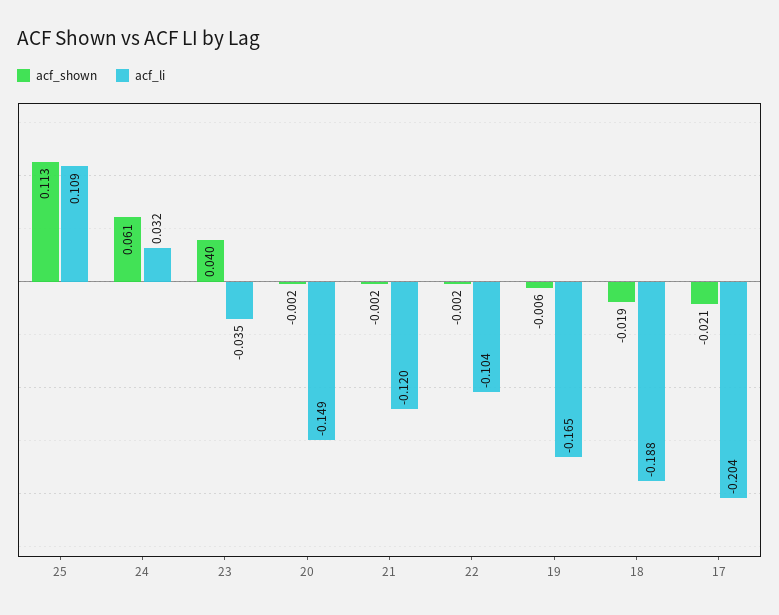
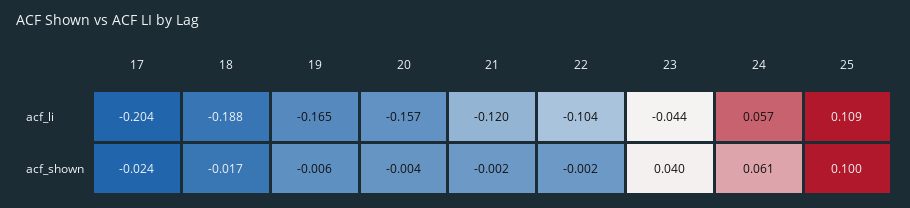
  {
    "acf_shown": {
-     "25": 0.113,
+     "25": 0.1,
      "24": 0.061,
      "23": 0.04,
-     "20": -0.002,
+     "20": -0.004,
      "21": -0.002,
      "22": -0.002,
      "19": -0.006,
-     "18": -0.019,
+     "18": -0.017,
-     "17": -0.021
+     "17": -0.024
    },
    "acf_li": {
      "25": 0.109,
-     "24": 0.032,
+     "24": 0.057,
-     "23": -0.035,
+     "23": -0.044,
-     "20": -0.149,
+     "20": -0.157,
      "21": -0.12,
      "22": -0.104,
      "19": -0.165,
      "18": -0.188,
      "17": -0.204
    }
  }

